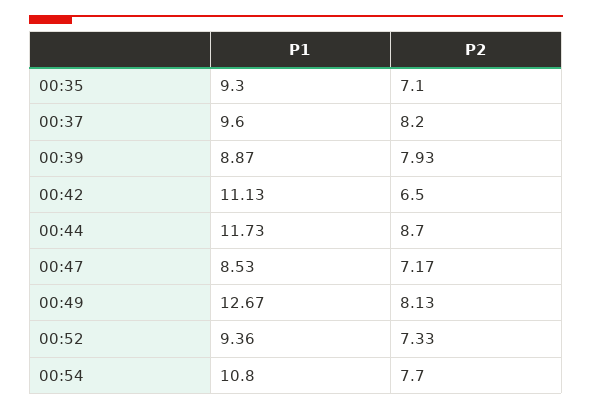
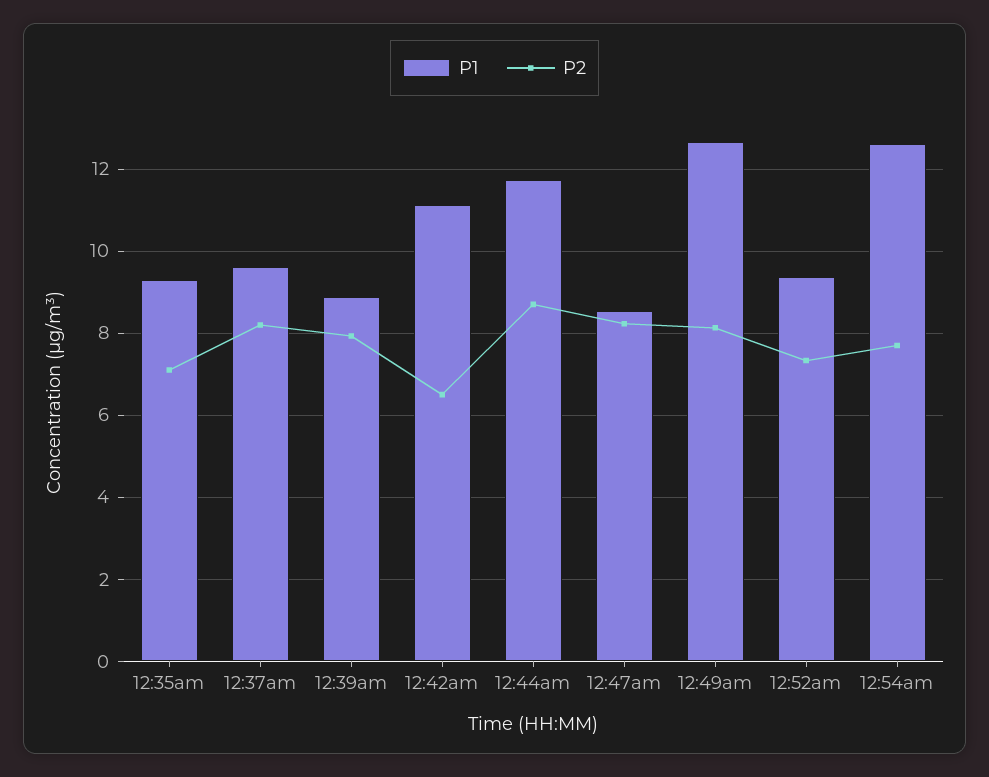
  {
    "P1": {
      "00:35": 9.3,
      "00:37": 9.6,
      "00:39": 8.87,
      "00:42": 11.13,
      "00:44": 11.73,
      "00:47": 8.53,
      "00:49": 12.67,
      "00:52": 9.36,
-     "00:54": 10.8
+     "00:54": 12.6
    },
    "P2": {
      "00:35": 7.1,
      "00:37": 8.2,
      "00:39": 7.93,
      "00:42": 6.5,
      "00:44": 8.7,
-     "00:47": 7.17,
+     "00:47": 8.2,
      "00:49": 8.13,
      "00:52": 7.33,
      "00:54": 7.7
    }
  }

